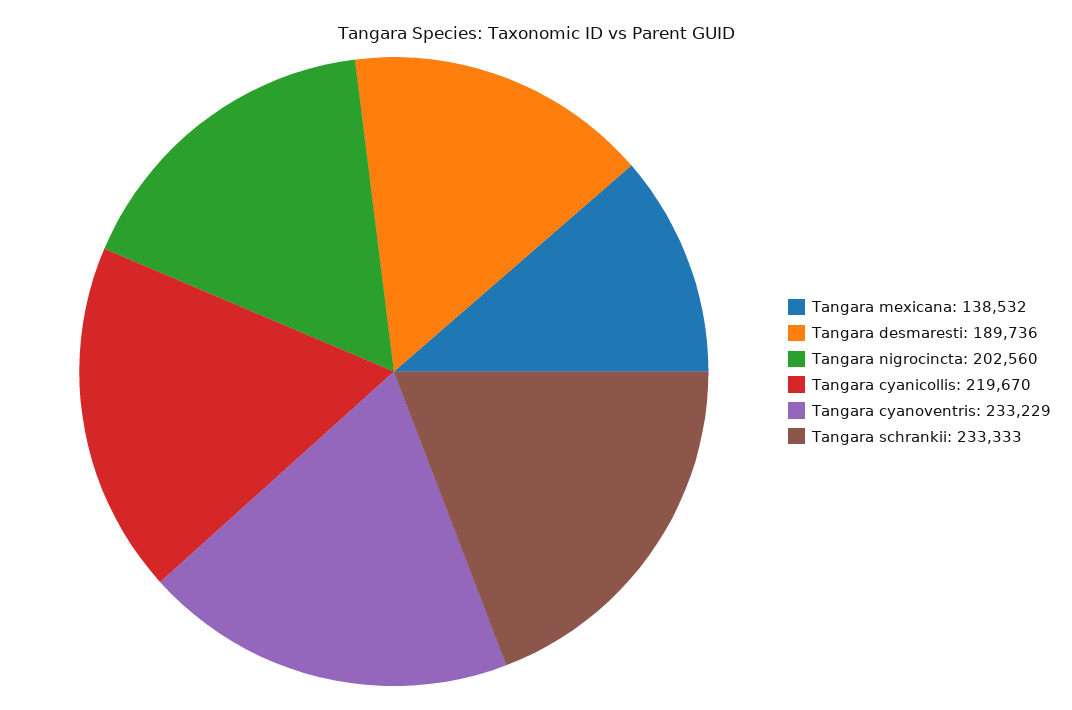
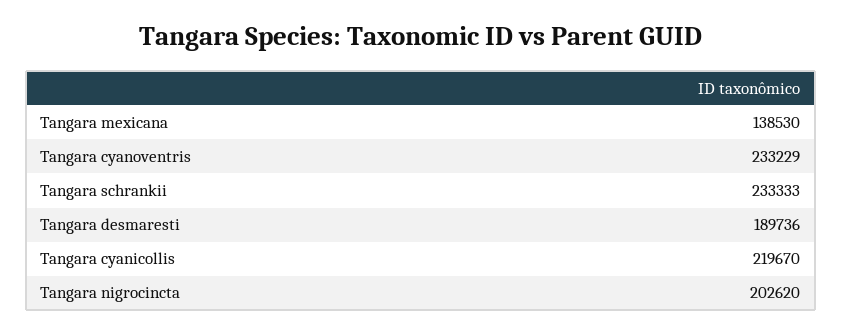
  {
-   "Tangara mexicana": 138532,
+   "Tangara mexicana": 138530,
    "Tangara desmaresti": 189736,
-   "Tangara nigrocincta": 202560,
+   "Tangara nigrocincta": 202620,
    "Tangara cyanicollis": 219670,
    "Tangara cyanoventris": 233229,
    "Tangara schrankii": 233333
  }

